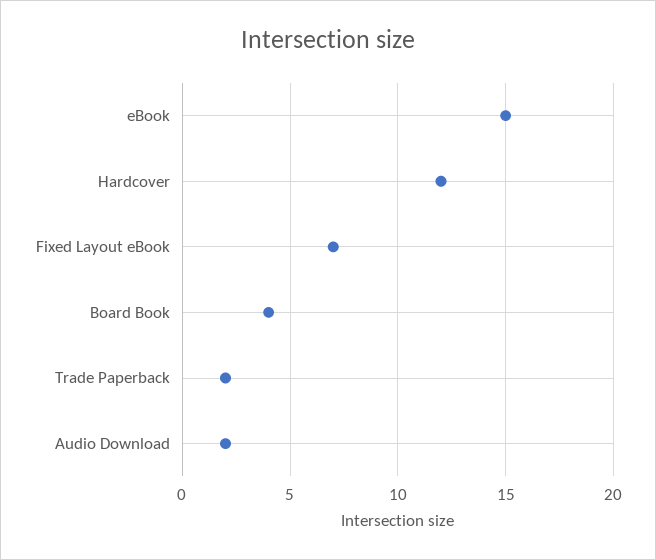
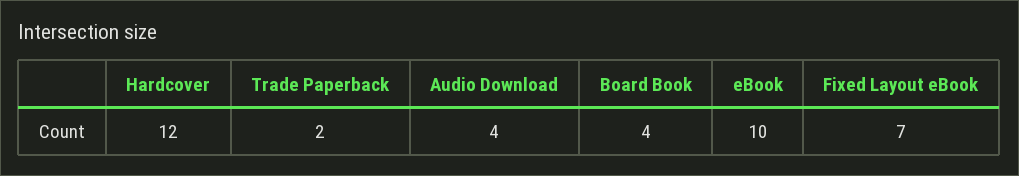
  {
-   "eBook": 15,
+   "eBook": 10,
    "Hardcover": 12,
    "Fixed Layout eBook": 7,
    "Board Book": 4,
    "Trade Paperback": 2,
-   "Audio Download": 2
+   "Audio Download": 4
  }

